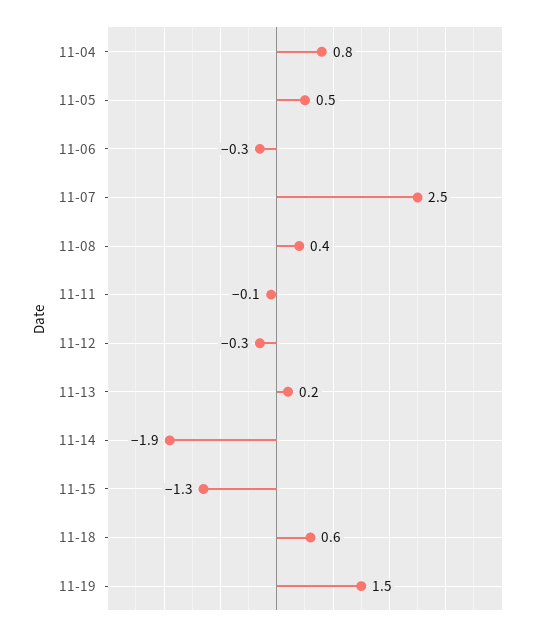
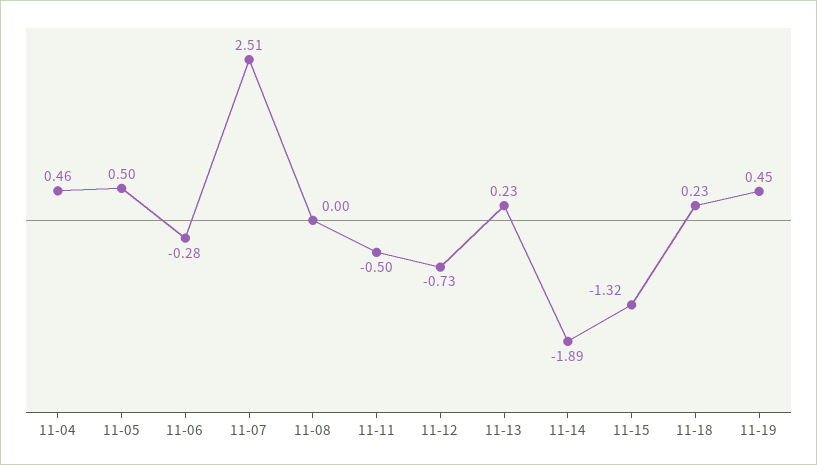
  {
-   "11-04": 0.8,
+   "11-04": 0.46,
    "11-05": 0.5,
    "11-06": -0.28,
    "11-07": 2.51,
-   "11-08": 0.4,
+   "11-08": 0,
-   "11-11": -0.1,
+   "11-11": -0.5,
-   "11-12": -0.3,
+   "11-12": -0.73,
    "11-13": 0.23,
    "11-14": -1.89,
    "11-15": -1.32,
-   "11-18": 0.6,
+   "11-18": 0.23,
-   "11-19": 1.5
+   "11-19": 0.45
  }

